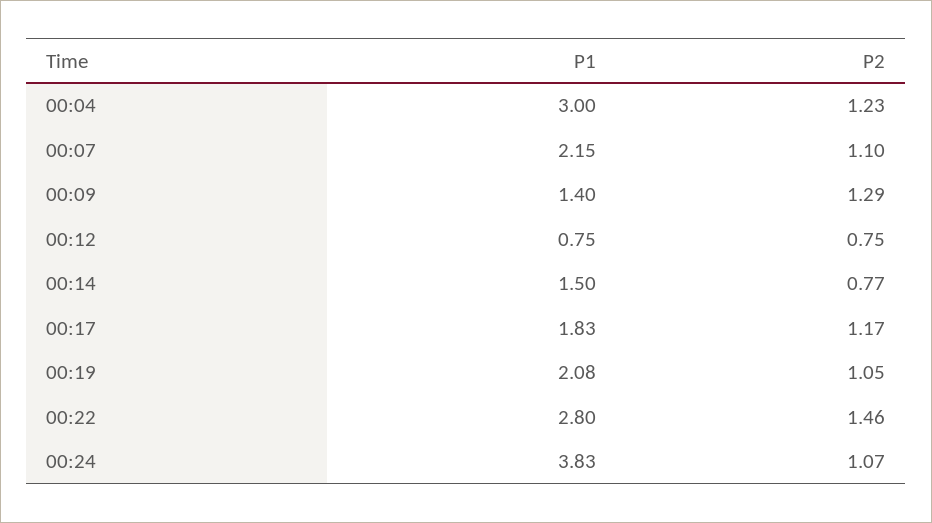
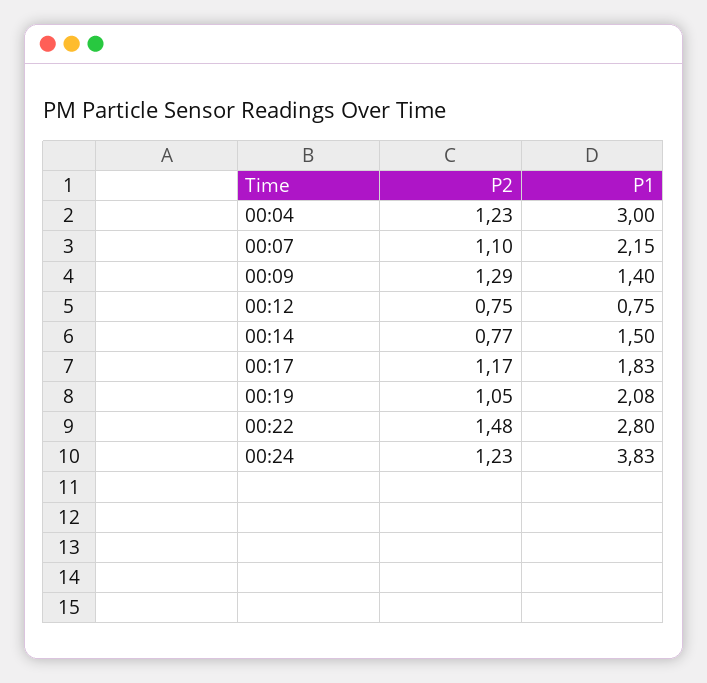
  {
    "P1": {
      "00:04": 3,
      "00:07": 2.15,
      "00:09": 1.4,
      "00:12": 0.75,
      "00:14": 1.5,
      "00:17": 1.83,
      "00:19": 2.08,
      "00:22": 2.8,
      "00:24": 3.83
    },
    "P2": {
      "00:04": 1.23,
      "00:07": 1.1,
      "00:09": 1.29,
      "00:12": 0.75,
      "00:14": 0.77,
      "00:17": 1.17,
      "00:19": 1.05,
-     "00:22": 1.46,
+     "00:22": 1.48,
-     "00:24": 1.07
+     "00:24": 1.23
    }
  }

